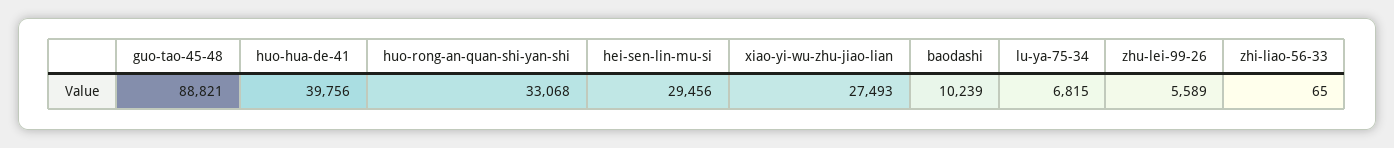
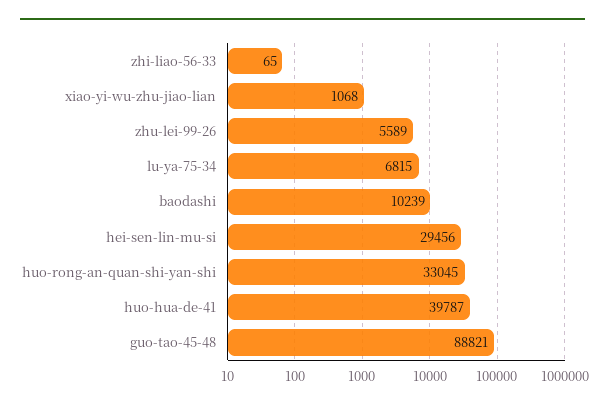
  {
    "guo-tao-45-48": 88821,
-   "huo-hua-de-41": 39756,
+   "huo-hua-de-41": 39787,
-   "huo-rong-an-quan-shi-yan-shi": 33068,
+   "huo-rong-an-quan-shi-yan-shi": 33045,
    "hei-sen-lin-mu-si": 29456,
-   "xiao-yi-wu-zhu-jiao-lian": 27493,
+   "xiao-yi-wu-zhu-jiao-lian": 1068,
    "baodashi": 10239,
    "lu-ya-75-34": 6815,
    "zhu-lei-99-26": 5589,
    "zhi-liao-56-33": 65
  }

